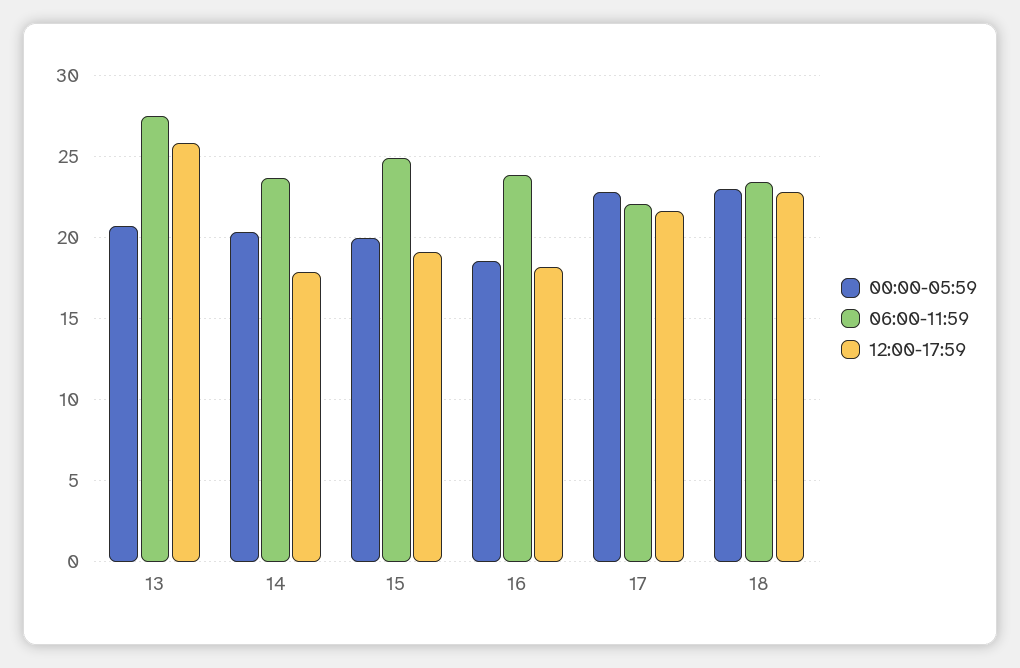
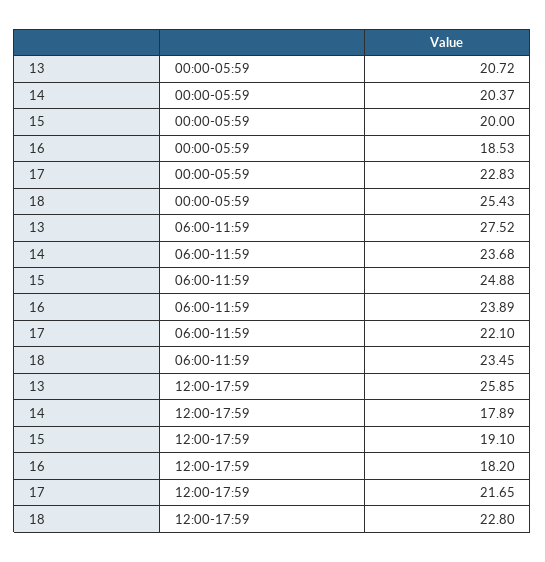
  {
    "00:00-05:59": {
      "13": 20.72,
      "14": 20.37,
      "15": 20,
      "16": 18.53,
      "17": 22.83,
-     "18": 23
+     "18": 25.43
    },
    "06:00-11:59": {
      "13": 27.52,
      "14": 23.68,
      "15": 24.88,
      "16": 23.89,
      "17": 22.1,
      "18": 23.45
    },
    "12:00-17:59": {
      "13": 25.85,
      "14": 17.89,
      "15": 19.1,
      "16": 18.2,
      "17": 21.65,
      "18": 22.8
    }
  }

